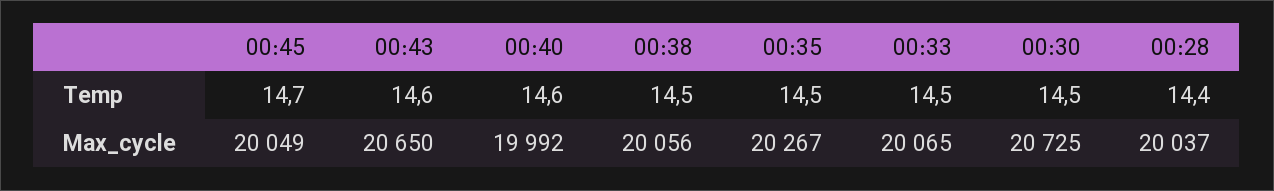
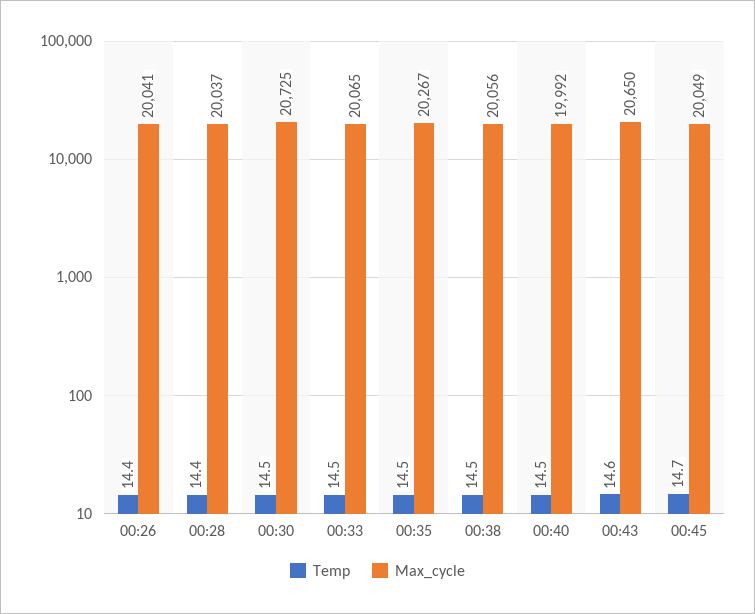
  {
    "Temp": {
      "00:45": 14.7,
      "00:43": 14.6,
-     "00:40": 14.6,
+     "00:40": 14.5,
      "00:38": 14.5,
      "00:35": 14.5,
      "00:33": 14.5,
      "00:30": 14.5,
-     "00:28": 14.4
+     "00:28": 14.4,
+     "00:26": 14.4
    },
    "Max_cycle": {
      "00:45": 20049,
      "00:43": 20650,
      "00:40": 19992,
      "00:38": 20056,
      "00:35": 20267,
      "00:33": 20065,
      "00:30": 20725,
-     "00:28": 20037
+     "00:28": 20037,
+     "00:26": 20041
    }
  }

